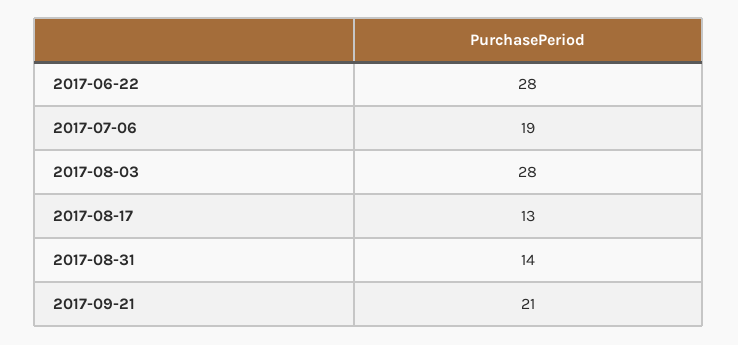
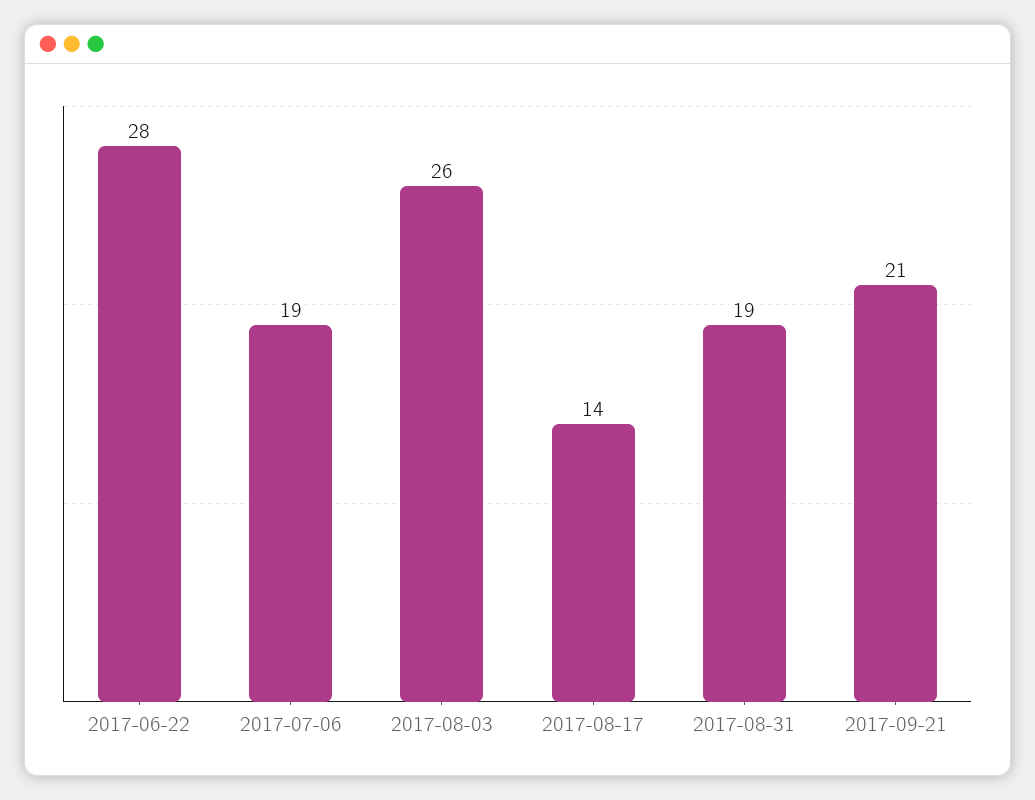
  {
    "2017-06-22": 28,
    "2017-07-06": 19,
-   "2017-08-03": 28,
+   "2017-08-03": 26,
-   "2017-08-17": 13,
+   "2017-08-17": 14,
-   "2017-08-31": 14,
+   "2017-08-31": 19,
    "2017-09-21": 21
  }

